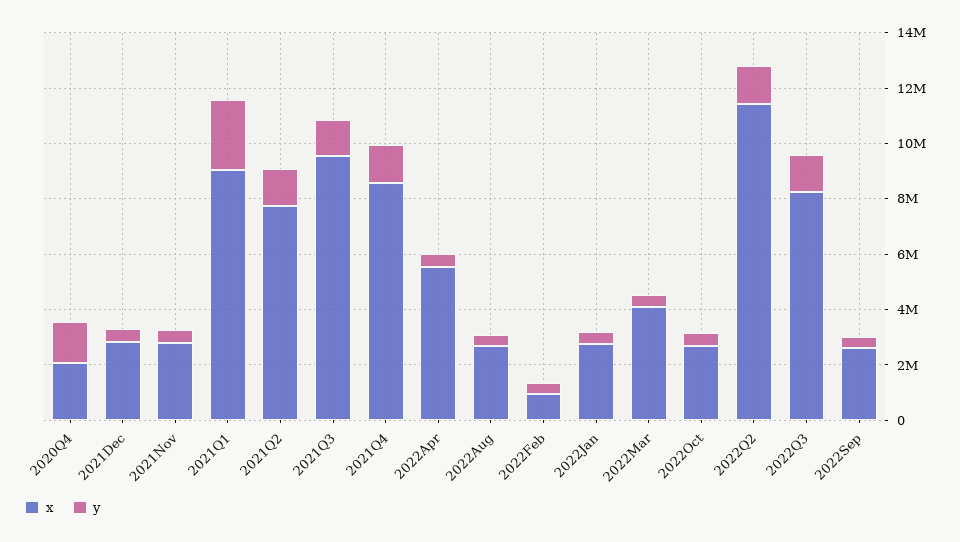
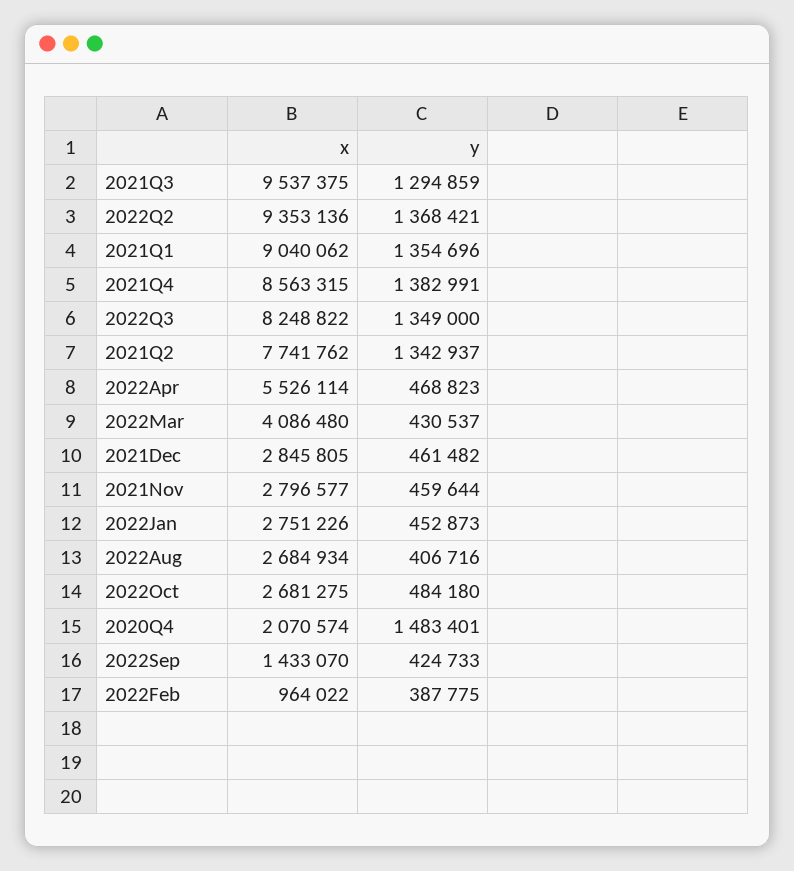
  {
    "x": {
      "2020Q4": 2070574,
      "2021Dec": 2845805,
      "2021Nov": 2796577,
      "2021Q1": 9040062,
      "2021Q2": 7741762,
      "2021Q3": 9537375,
      "2021Q4": 8563315,
      "2022Apr": 5526114,
      "2022Aug": 2684934,
      "2022Feb": 964022,
      "2022Jan": 2751226,
      "2022Mar": 4086480,
      "2022Oct": 2681275,
-     "2022Q2": 11500000,
+     "2022Q2": 9353136,
      "2022Q3": 8248822,
-     "2022Sep": 2500000
+     "2022Sep": 1433070
    },
    "y": {
      "2020Q4": 1483401,
      "2021Dec": 461482,
      "2021Nov": 459644,
-     "2021Q1": 2500000,
+     "2021Q1": 1354696,
      "2021Q2": 1342937,
      "2021Q3": 1294859,
      "2021Q4": 1382991,
      "2022Apr": 468823,
      "2022Aug": 406716,
      "2022Feb": 387775,
      "2022Jan": 452873,
      "2022Mar": 430537,
      "2022Oct": 484180,
      "2022Q2": 1368421,
      "2022Q3": 1349000,
      "2022Sep": 424733
    }
  }

